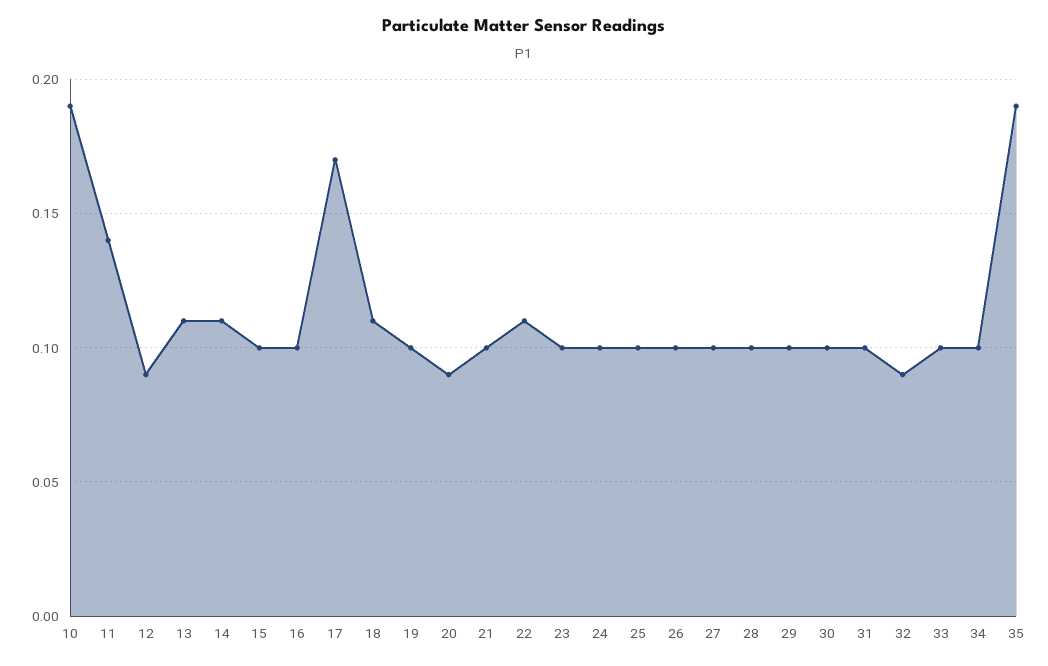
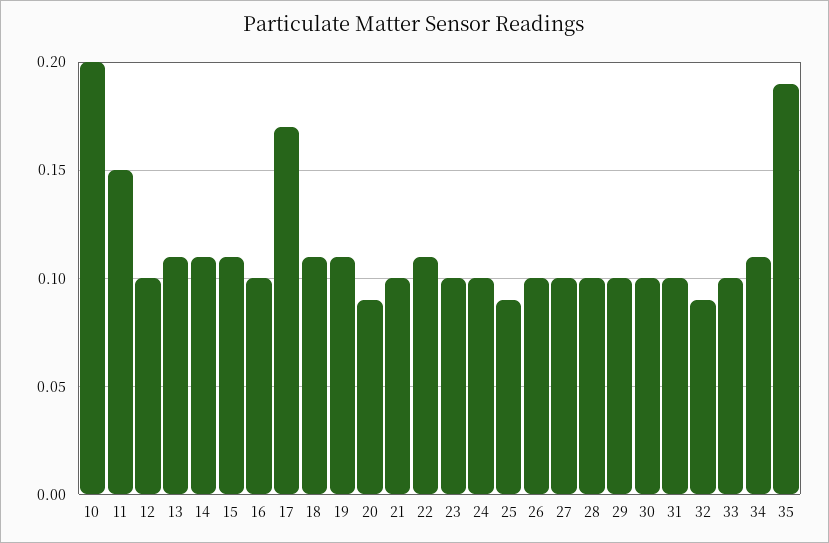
  {
-   "10": 0.19,
+   "10": 0.2,
-   "11": 0.14,
+   "11": 0.15,
-   "12": 0.09,
+   "12": 0.1,
    "13": 0.11,
    "14": 0.11,
-   "15": 0.1,
+   "15": 0.11,
    "16": 0.1,
    "17": 0.17,
    "18": 0.11,
-   "19": 0.1,
+   "19": 0.11,
    "20": 0.09,
    "21": 0.1,
    "22": 0.11,
    "23": 0.1,
    "24": 0.1,
-   "25": 0.1,
+   "25": 0.09,
    "26": 0.1,
    "27": 0.1,
    "28": 0.1,
    "29": 0.1,
    "30": 0.1,
    "31": 0.1,
    "32": 0.09,
    "33": 0.1,
-   "34": 0.1,
+   "34": 0.11,
    "35": 0.19
  }

